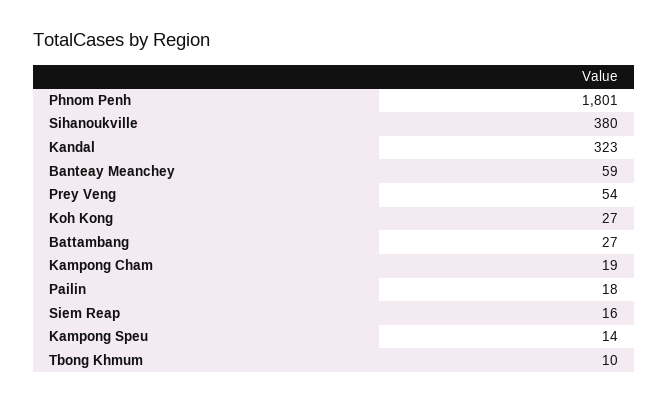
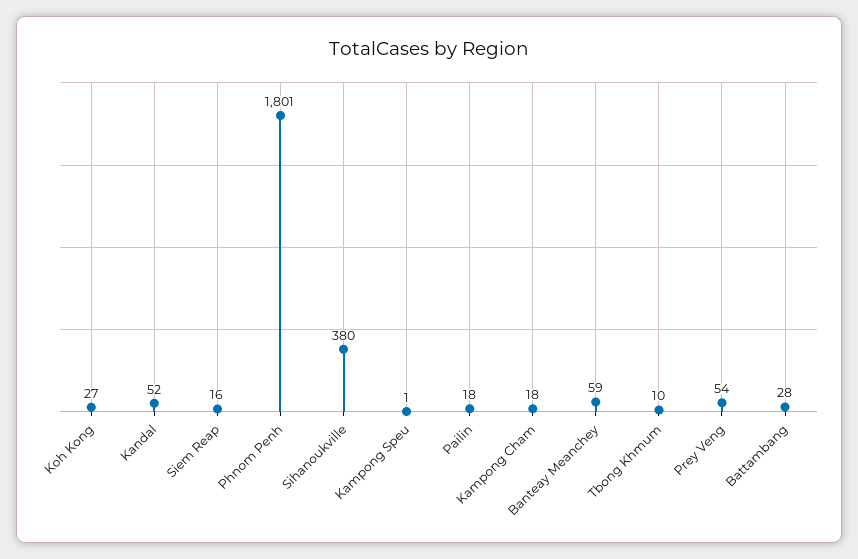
  {
    "Phnom Penh": 1801,
    "Sihanoukville": 380,
-   "Kandal": 323,
+   "Kandal": 52,
    "Banteay Meanchey": 59,
    "Prey Veng": 54,
    "Koh Kong": 27,
-   "Battambang": 27,
+   "Battambang": 28,
-   "Kampong Cham": 19,
+   "Kampong Cham": 18,
    "Pailin": 18,
    "Siem Reap": 16,
-   "Kampong Speu": 14,
+   "Kampong Speu": 1,
    "Tbong Khmum": 10
  }

